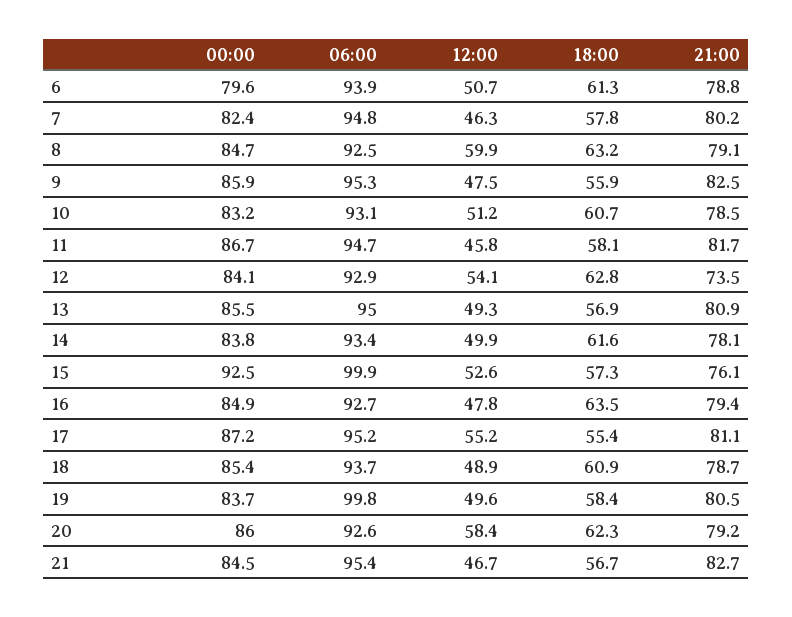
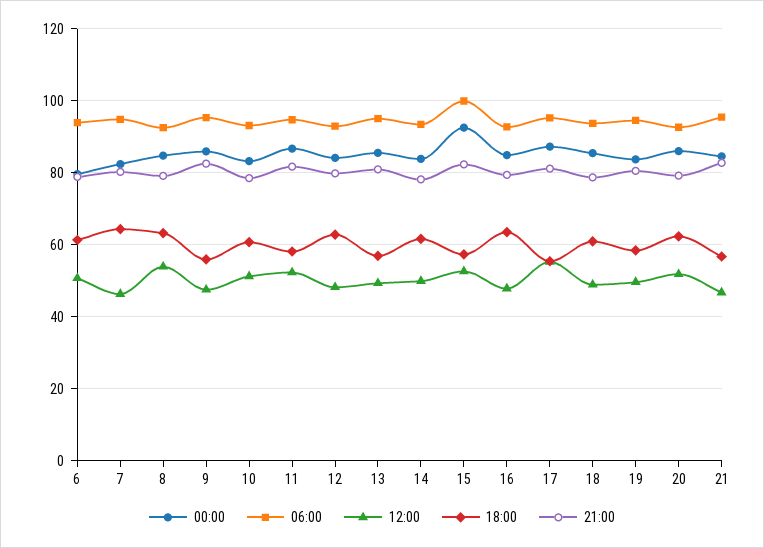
  {
    "00:00": {
      "6": 79.6,
      "7": 82.4,
      "8": 84.7,
      "9": 85.9,
      "10": 83.2,
      "11": 86.7,
      "12": 84.1,
      "13": 85.5,
      "14": 83.8,
      "15": 92.5,
      "16": 84.9,
      "17": 87.2,
      "18": 85.4,
      "19": 83.7,
      "20": 86,
      "21": 84.5
    },
    "06:00": {
      "6": 93.9,
      "7": 94.8,
      "8": 92.5,
      "9": 95.3,
      "10": 93.1,
      "11": 94.7,
      "12": 92.9,
      "13": 95,
      "14": 93.4,
      "15": 99.9,
      "16": 92.7,
      "17": 95.2,
      "18": 93.7,
-     "19": 99.8,
+     "19": 94,
      "20": 92.6,
      "21": 95.4
    },
    "12:00": {
      "6": 50.7,
      "7": 46.3,
-     "8": 59.9,
+     "8": 54,
      "9": 47.5,
      "10": 51.2,
-     "11": 45.8,
+     "11": 52,
-     "12": 54.1,
+     "12": 48,
      "13": 49.3,
      "14": 49.9,
      "15": 52.6,
      "16": 47.8,
      "17": 55.2,
      "18": 48.9,
      "19": 49.6,
-     "20": 58.4,
+     "20": 52,
      "21": 46.7
    },
    "18:00": {
      "6": 61.3,
-     "7": 57.8,
+     "7": 64,
      "8": 63.2,
      "9": 55.9,
      "10": 60.7,
      "11": 58.1,
      "12": 62.8,
      "13": 56.9,
      "14": 61.6,
      "15": 57.3,
      "16": 63.5,
      "17": 55.4,
      "18": 60.9,
      "19": 58.4,
      "20": 62.3,
      "21": 56.7
    },
    "21:00": {
      "6": 78.8,
      "7": 80.2,
      "8": 79.1,
      "9": 82.5,
      "10": 78.5,
      "11": 81.7,
-     "12": 73.5,
+     "12": 80,
      "13": 80.9,
      "14": 78.1,
-     "15": 76.1,
+     "15": 82,
      "16": 79.4,
      "17": 81.1,
      "18": 78.7,
      "19": 80.5,
      "20": 79.2,
      "21": 82.7
    }
  }

